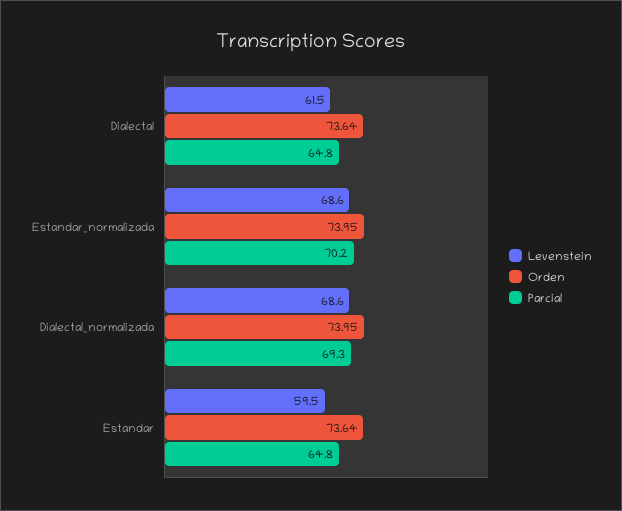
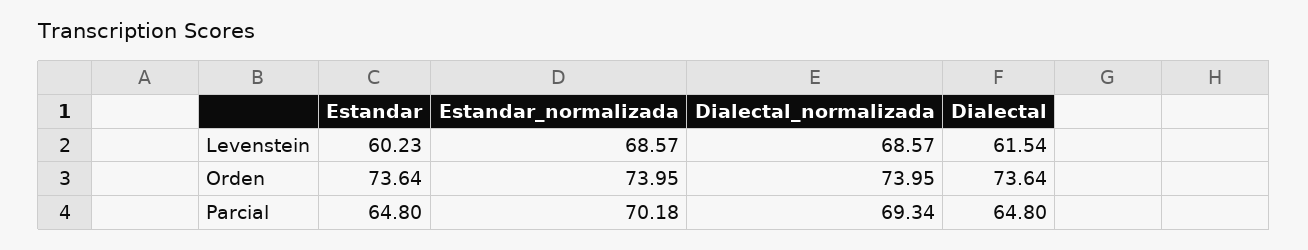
  {
    "Levenstein": {
      "Dialectal": 61.54,
      "Estandar_normalizada": 68.57,
      "Dialectal_normalizada": 68.57,
-     "Estandar": 59.5
+     "Estandar": 60.23
    },
    "Orden": {
      "Dialectal": 73.64,
      "Estandar_normalizada": 73.95,
      "Dialectal_normalizada": 73.95,
      "Estandar": 73.64
    },
    "Parcial": {
      "Dialectal": 64.8,
      "Estandar_normalizada": 70.18,
      "Dialectal_normalizada": 69.34,
      "Estandar": 64.8
    }
  }

